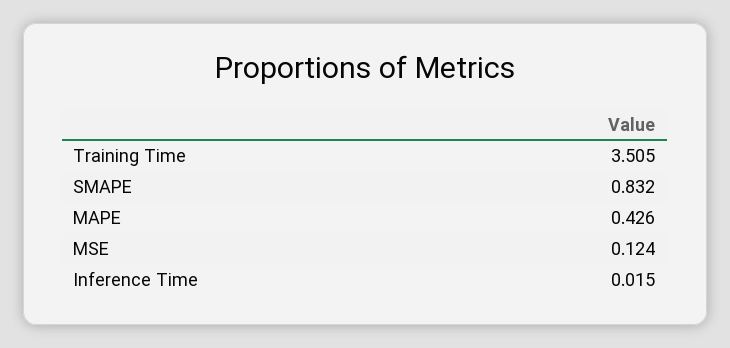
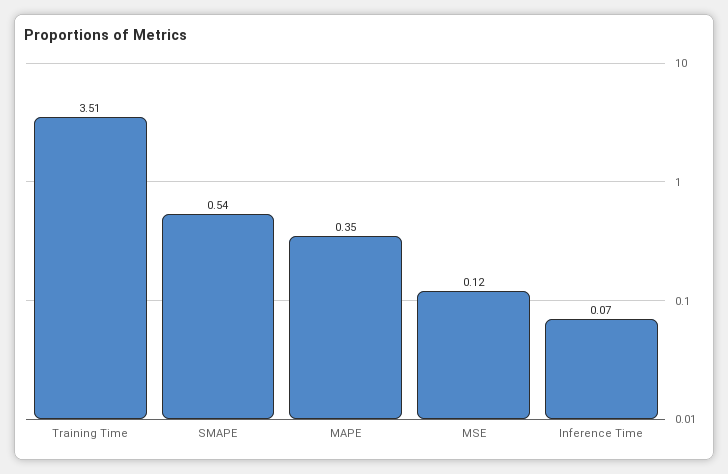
  {
    "Training Time": 3.505,
-   "SMAPE": 0.832,
+   "SMAPE": 0.54,
-   "MAPE": 0.426,
+   "MAPE": 0.35,
    "MSE": 0.124,
-   "Inference Time": 0.015
+   "Inference Time": 0.07
  }

